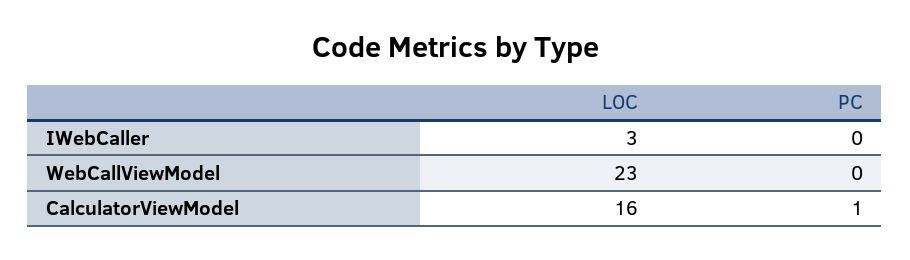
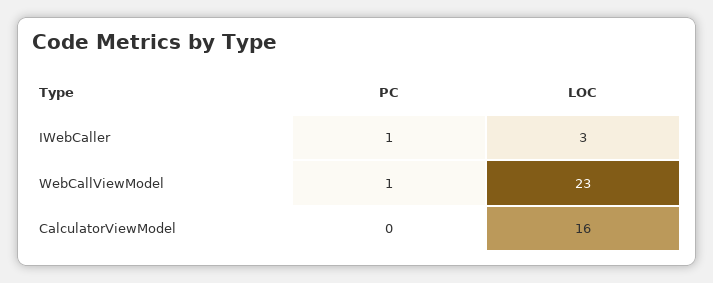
  {
    "LOC": {
      "IWebCaller": 3,
      "WebCallViewModel": 23,
      "CalculatorViewModel": 16
    },
    "PC": {
-     "IWebCaller": 0,
+     "IWebCaller": 1,
-     "WebCallViewModel": 0,
+     "WebCallViewModel": 1,
-     "CalculatorViewModel": 1
+     "CalculatorViewModel": 0
    }
  }

